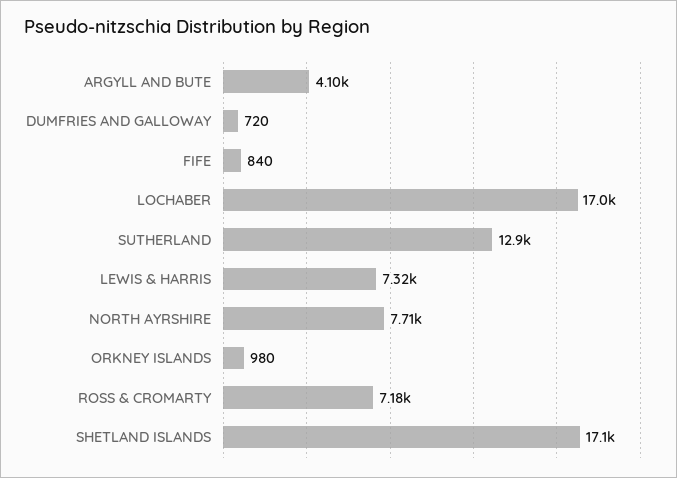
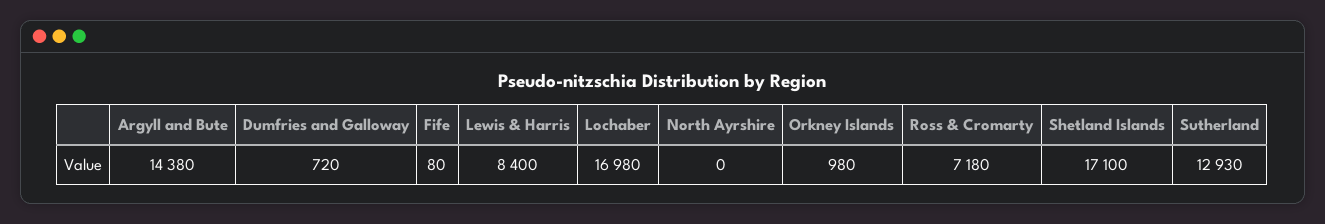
  {
-   "ARGYLL AND BUTE": 4100,
+   "ARGYLL AND BUTE": 14380,
    "DUMFRIES AND GALLOWAY": 720,
-   "FIFE": 840,
+   "FIFE": 80,
    "LOCHABER": 16980,
    "SUTHERLAND": 12930,
-   "LEWIS & HARRIS": 7320,
+   "LEWIS & HARRIS": 8400,
-   "NORTH AYRSHIRE": 7710,
+   "NORTH AYRSHIRE": 0,
    "ORKNEY ISLANDS": 980,
    "ROSS & CROMARTY": 7180,
    "SHETLAND ISLANDS": 17100
  }

